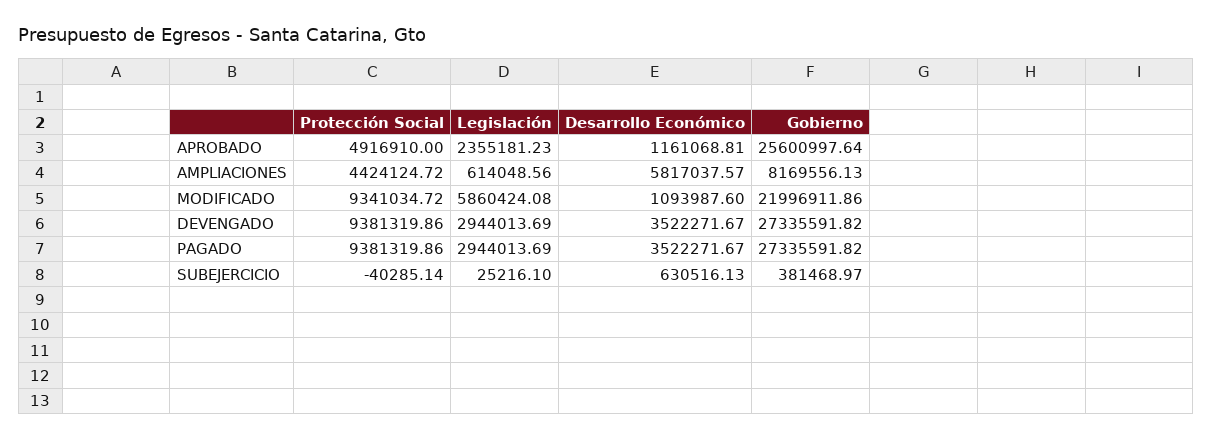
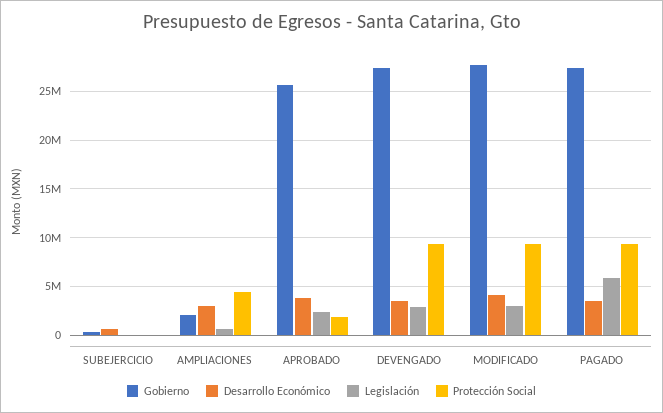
  {
    "Protección Social": {
-     "APROBADO": 4916910,
+     "APROBADO": 2000000,
      "AMPLIACIONES": 4424124.72,
      "MODIFICADO": 9341034.72,
      "DEVENGADO": 9381319.86,
      "PAGADO": 9381319.86,
      "SUBEJERCICIO": -40285.14
    },
    "Legislación": {
      "APROBADO": 2355181.23,
      "AMPLIACIONES": 614048.56,
-     "MODIFICADO": 5860424.08,
+     "MODIFICADO": 3000000,
      "DEVENGADO": 2944013.69,
-     "PAGADO": 2944013.69,
+     "PAGADO": 6000000,
      "SUBEJERCICIO": 25216.1
    },
    "Desarrollo Económico": {
-     "APROBADO": 1161068.81,
+     "APROBADO": 4000000,
-     "AMPLIACIONES": 5817037.57,
+     "AMPLIACIONES": 3000000,
-     "MODIFICADO": 1093987.6,
+     "MODIFICADO": 4000000,
      "DEVENGADO": 3522271.67,
      "PAGADO": 3522271.67,
      "SUBEJERCICIO": 630516.13
    },
    "Gobierno": {
      "APROBADO": 25600997.64,
-     "AMPLIACIONES": 8169556.13,
+     "AMPLIACIONES": 2000000,
-     "MODIFICADO": 21996911.86,
+     "MODIFICADO": 28000000,
      "DEVENGADO": 27335591.82,
      "PAGADO": 27335591.82,
      "SUBEJERCICIO": 381468.97
    }
  }

